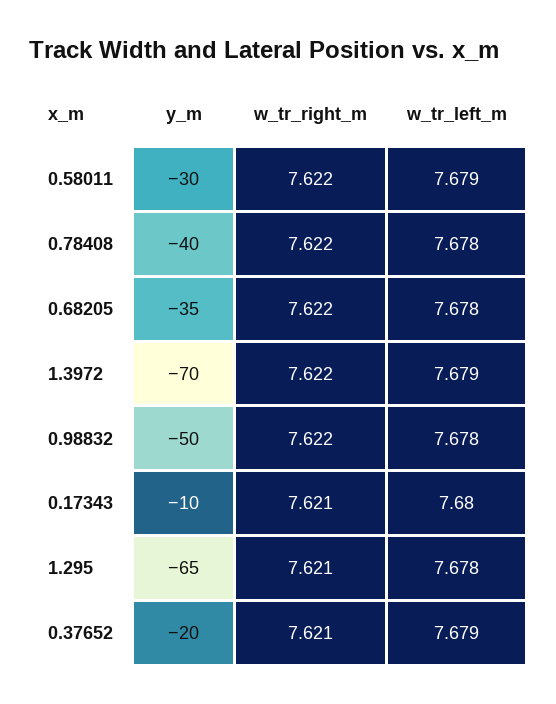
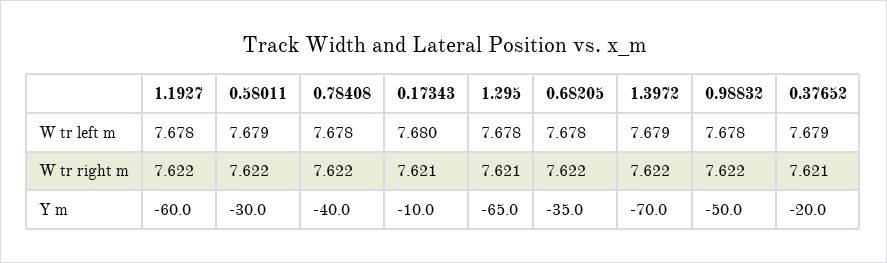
  {
    "y_m": {
      "0.58011": -30,
      "0.78408": -40,
      "0.68205": -35,
      "1.3972": -70,
      "0.98832": -50,
      "0.17343": -10,
      "1.295": -65,
-     "0.37652": -20
+     "0.37652": -20,
+     "1.1927": -60
    },
    "w_tr_right_m": {
      "0.58011": 7.622,
      "0.78408": 7.622,
      "0.68205": 7.622,
      "1.3972": 7.622,
      "0.98832": 7.622,
      "0.17343": 7.621,
      "1.295": 7.621,
-     "0.37652": 7.621
+     "0.37652": 7.621,
+     "1.1927": 7.622
    },
    "w_tr_left_m": {
      "0.58011": 7.679,
      "0.78408": 7.678,
      "0.68205": 7.678,
      "1.3972": 7.679,
      "0.98832": 7.678,
      "0.17343": 7.68,
      "1.295": 7.678,
-     "0.37652": 7.679
+     "0.37652": 7.679,
+     "1.1927": 7.678
    }
  }

